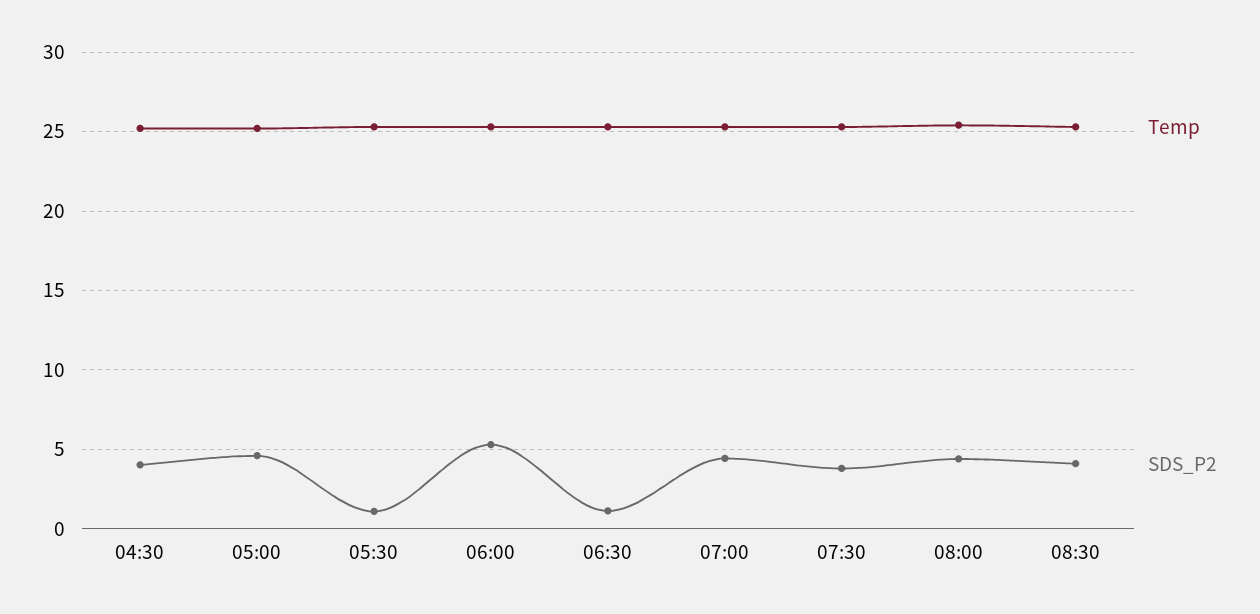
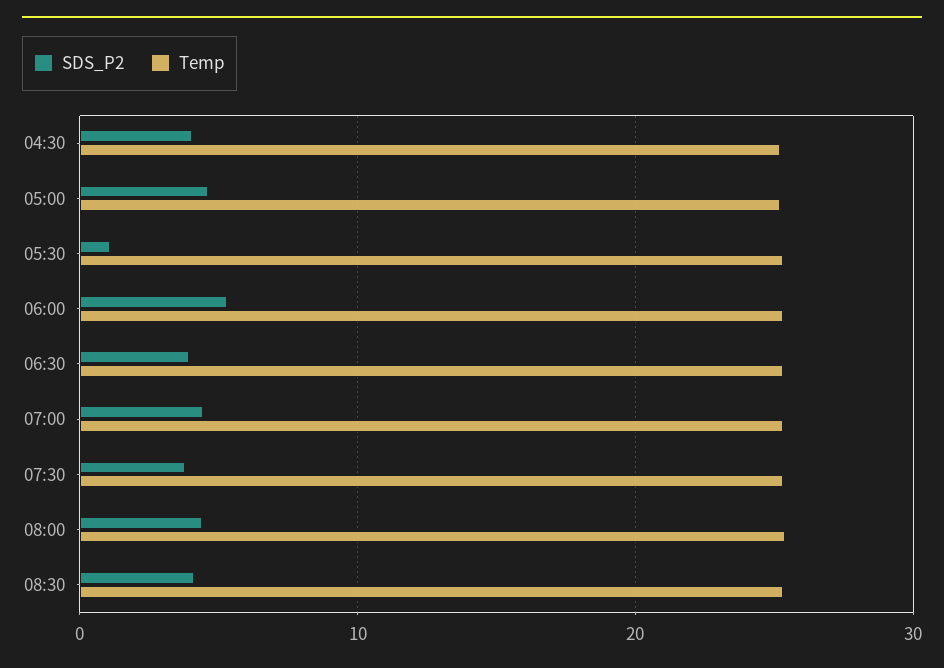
  {
    "Temp": {
      "04:30": 25,
      "05:00": 25,
      "05:30": 25.5,
      "06:00": 25.5,
      "06:30": 25.5,
      "07:00": 25.5,
      "07:30": 25.5,
      "08:00": 25.5,
      "08:30": 25.5
    },
    "SDS_P2": {
      "04:30": 4,
      "05:00": 4.5,
      "05:30": 1,
      "06:00": 5.5,
-     "06:30": 1,
+     "06:30": 4,
      "07:00": 4.5,
      "07:30": 4,
      "08:00": 4.5,
      "08:30": 4
    }
  }

